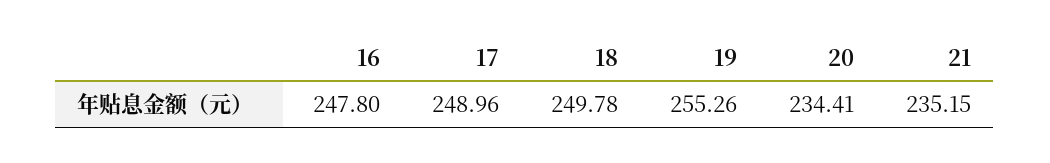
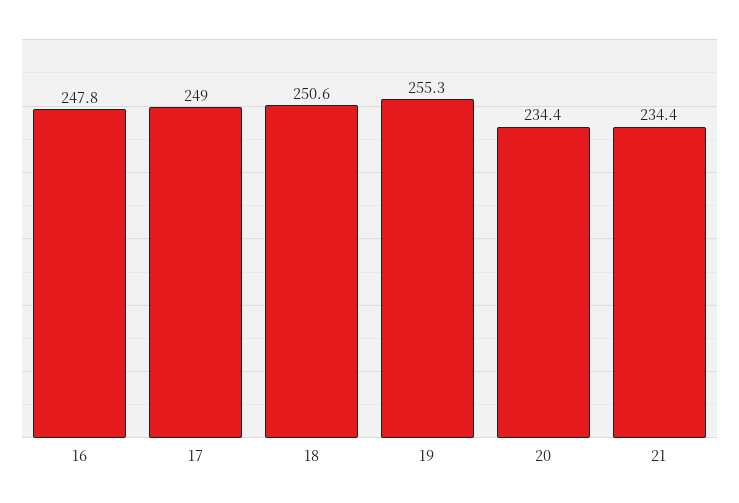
  {
    "16": 247.8,
    "17": 248.96,
-   "18": 249.78,
+   "18": 250.6,
    "19": 255.26,
    "20": 234.41,
-   "21": 235.15
+   "21": 234.4
  }

